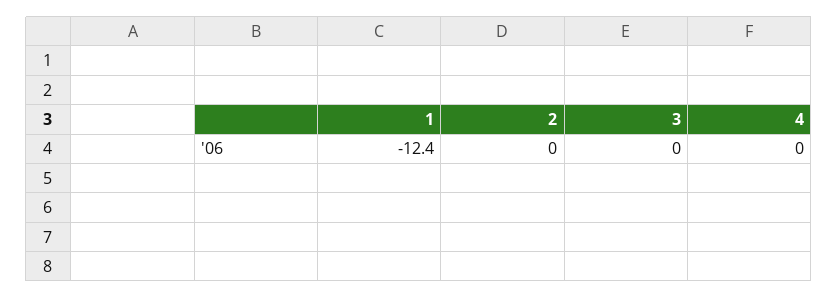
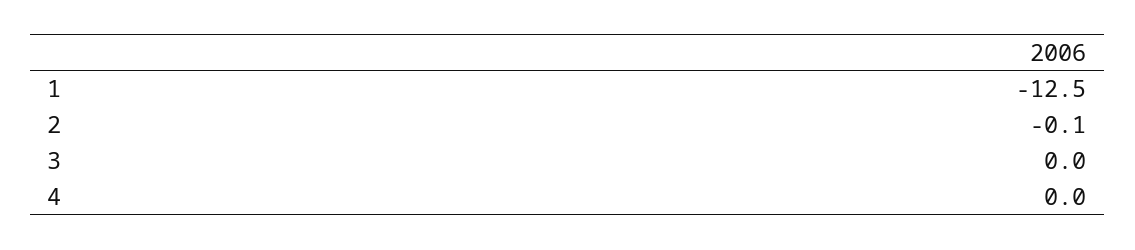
  {
-   "1": -12.4,
+   "1": -12.5,
-   "2": 0,
+   "2": -0.1,
    "3": 0,
    "4": 0
  }

